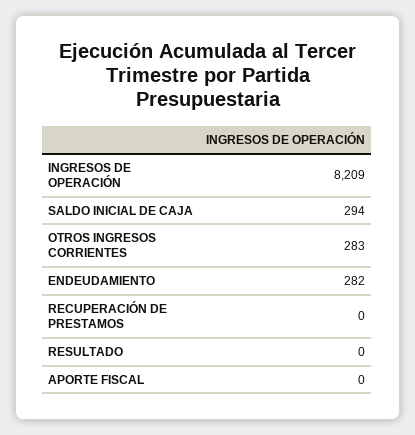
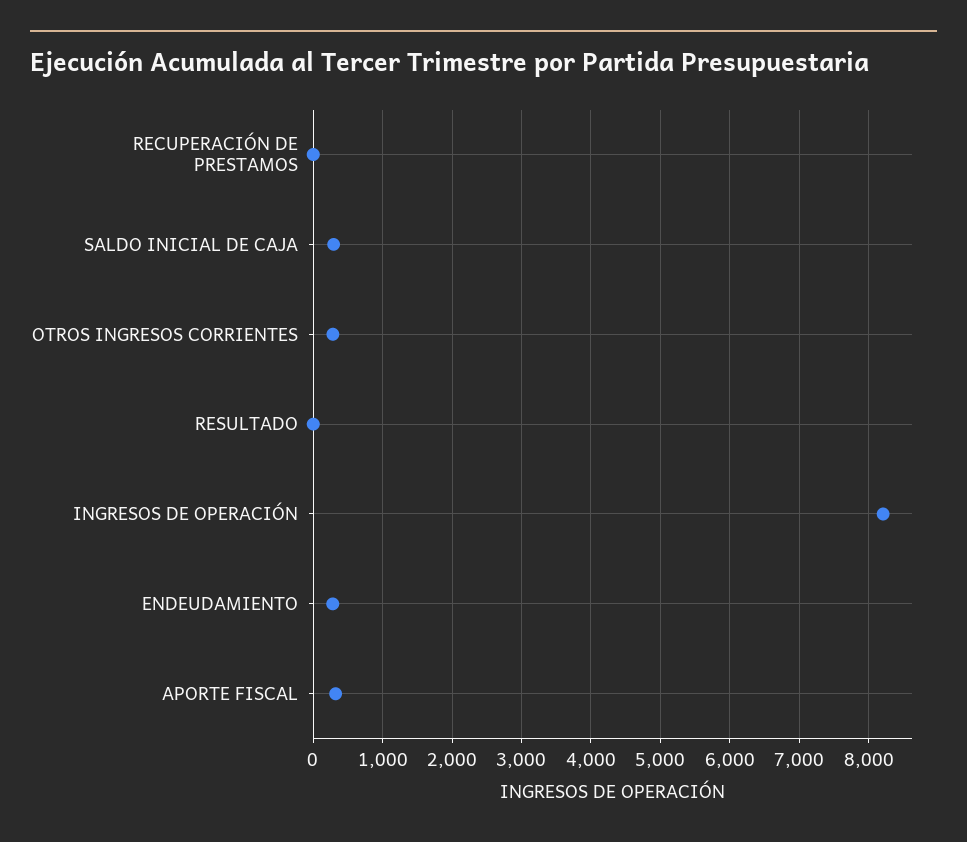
  {
    "INGRESOS DE OPERACIÓN": 8209,
    "SALDO INICIAL DE CAJA": 294,
    "OTROS INGRESOS CORRIENTES": 283,
    "ENDEUDAMIENTO": 282,
    "RECUPERACIÓN DE PRESTAMOS": 0,
    "RESULTADO": 0,
-   "APORTE FISCAL": 0
+   "APORTE FISCAL": 300
  }

